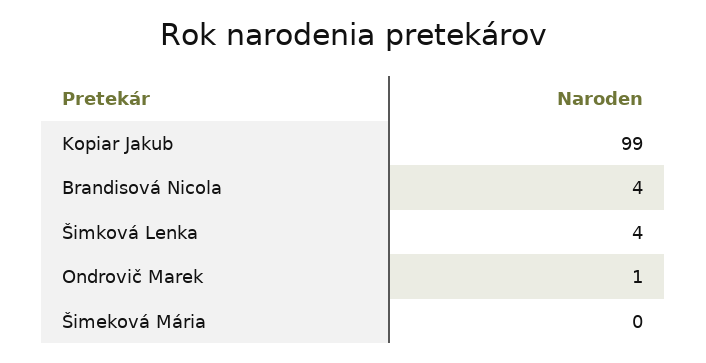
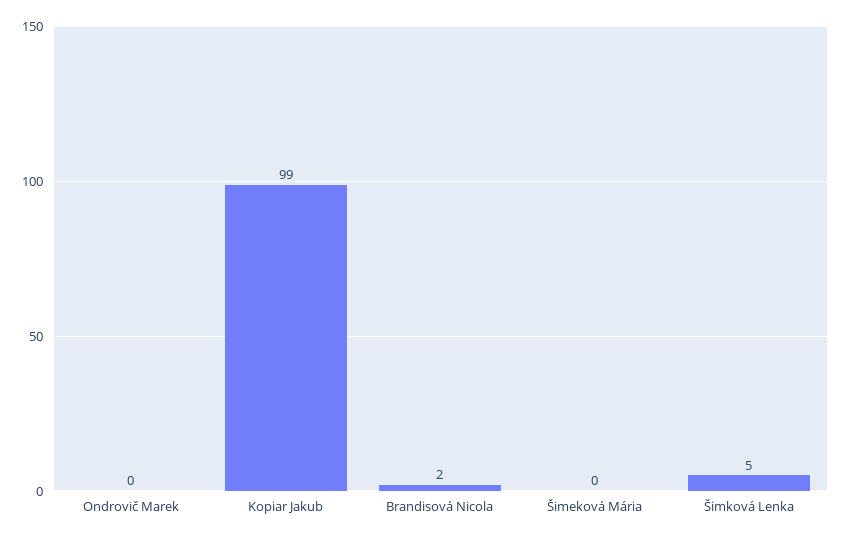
  {
    "Kopiar Jakub": 99,
-   "Brandisová Nicola": 4,
+   "Brandisová Nicola": 2,
-   "Šimková Lenka": 4,
+   "Šimková Lenka": 5,
-   "Ondrovič Marek": 1,
+   "Ondrovič Marek": 0,
    "Šimeková Mária": 0
  }

